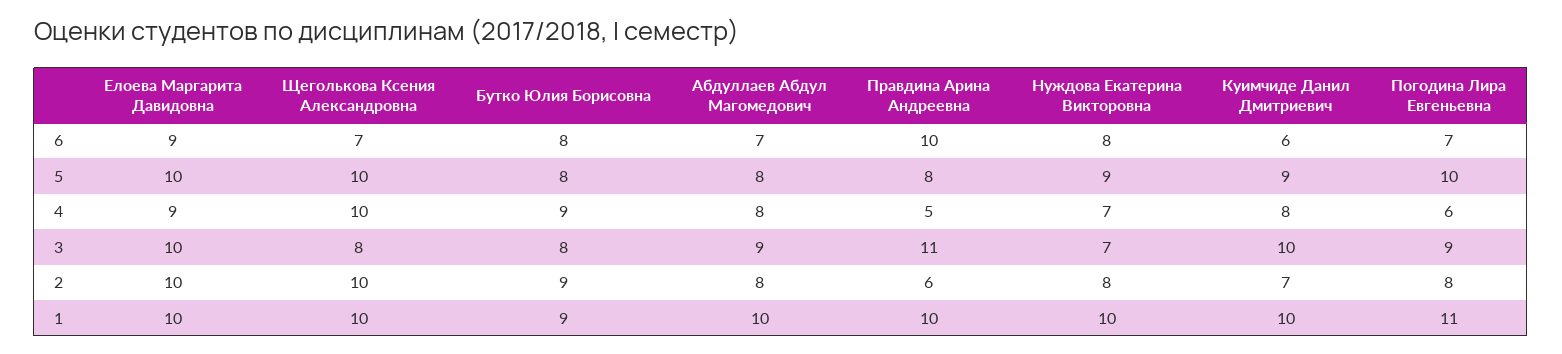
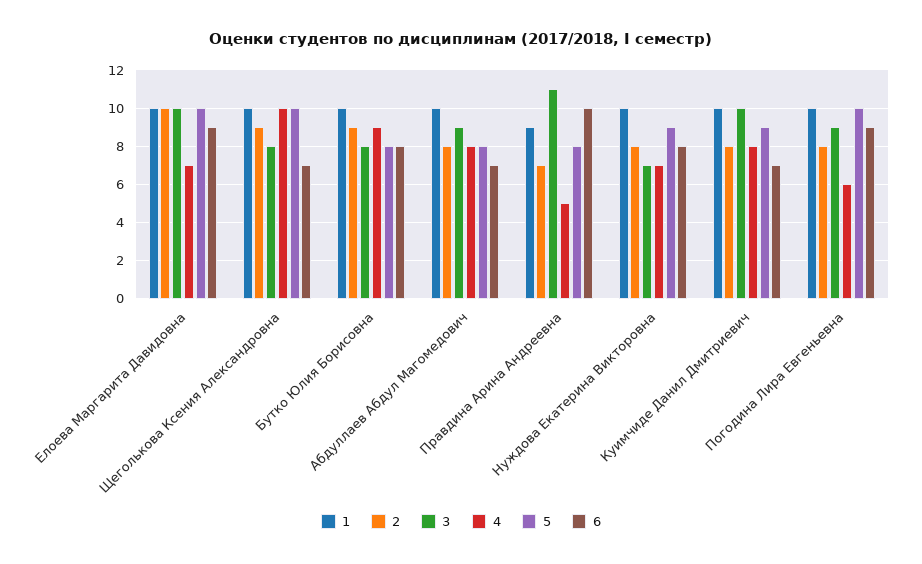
  {
    "6": {
      "Елоева Маргарита Давидовна": 9,
      "Щеголькова Ксения Александровна": 7,
      "Бутко Юлия Борисовна": 8,
      "Абдуллаев Абдул Магомедович": 7,
      "Правдина Арина Андреевна": 10,
      "Нуждова Екатерина Викторовна": 8,
-     "Куимчиде Данил Дмитриевич": 6,
+     "Куимчиде Данил Дмитриевич": 7,
-     "Погодина Лира Евгеньевна": 7
+     "Погодина Лира Евгеньевна": 9
    },
    "5": {
      "Елоева Маргарита Давидовна": 10,
      "Щеголькова Ксения Александровна": 10,
      "Бутко Юлия Борисовна": 8,
      "Абдуллаев Абдул Магомедович": 8,
      "Правдина Арина Андреевна": 8,
      "Нуждова Екатерина Викторовна": 9,
      "Куимчиде Данил Дмитриевич": 9,
      "Погодина Лира Евгеньевна": 10
    },
    "4": {
-     "Елоева Маргарита Давидовна": 9,
+     "Елоева Маргарита Давидовна": 7,
      "Щеголькова Ксения Александровна": 10,
      "Бутко Юлия Борисовна": 9,
      "Абдуллаев Абдул Магомедович": 8,
      "Правдина Арина Андреевна": 5,
      "Нуждова Екатерина Викторовна": 7,
      "Куимчиде Данил Дмитриевич": 8,
      "Погодина Лира Евгеньевна": 6
    },
    "3": {
      "Елоева Маргарита Давидовна": 10,
      "Щеголькова Ксения Александровна": 8,
      "Бутко Юлия Борисовна": 8,
      "Абдуллаев Абдул Магомедович": 9,
      "Правдина Арина Андреевна": 11,
      "Нуждова Екатерина Викторовна": 7,
      "Куимчиде Данил Дмитриевич": 10,
      "Погодина Лира Евгеньевна": 9
    },
    "2": {
      "Елоева Маргарита Давидовна": 10,
-     "Щеголькова Ксения Александровна": 10,
+     "Щеголькова Ксения Александровна": 9,
      "Бутко Юлия Борисовна": 9,
      "Абдуллаев Абдул Магомедович": 8,
-     "Правдина Арина Андреевна": 6,
+     "Правдина Арина Андреевна": 7,
      "Нуждова Екатерина Викторовна": 8,
-     "Куимчиде Данил Дмитриевич": 7,
+     "Куимчиде Данил Дмитриевич": 8,
      "Погодина Лира Евгеньевна": 8
    },
    "1": {
      "Елоева Маргарита Давидовна": 10,
      "Щеголькова Ксения Александровна": 10,
-     "Бутко Юлия Борисовна": 9,
+     "Бутко Юлия Борисовна": 10,
      "Абдуллаев Абдул Магомедович": 10,
-     "Правдина Арина Андреевна": 10,
+     "Правдина Арина Андреевна": 9,
      "Нуждова Екатерина Викторовна": 10,
      "Куимчиде Данил Дмитриевич": 10,
-     "Погодина Лира Евгеньевна": 11
+     "Погодина Лира Евгеньевна": 10
    }
  }

